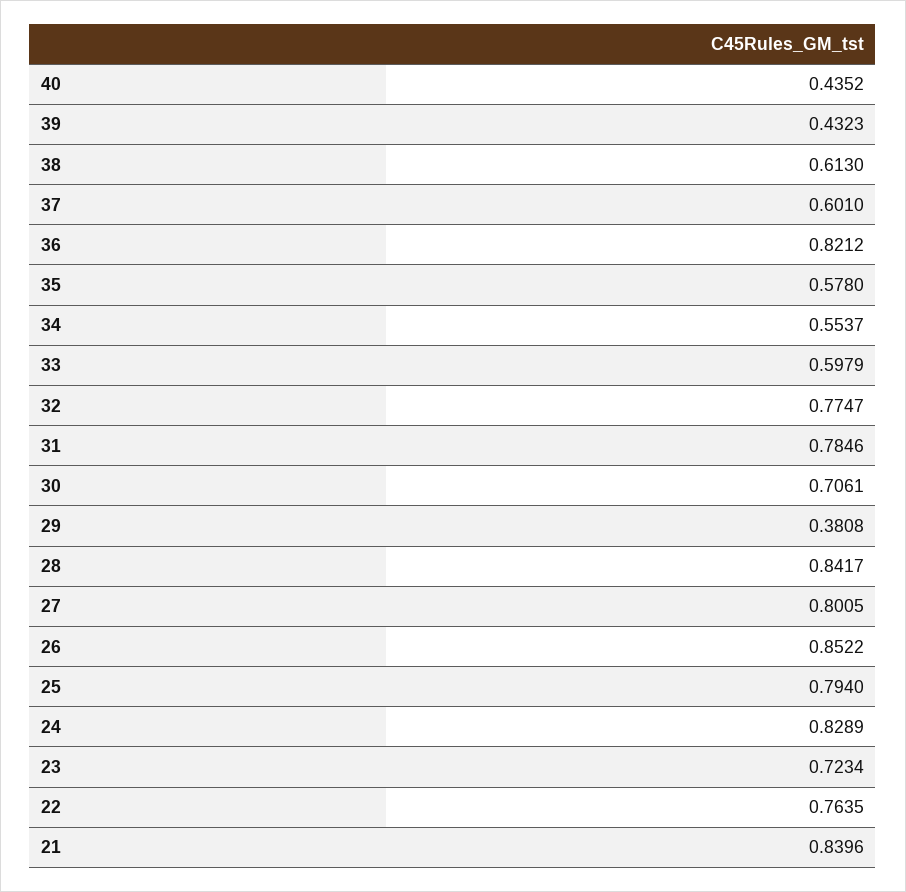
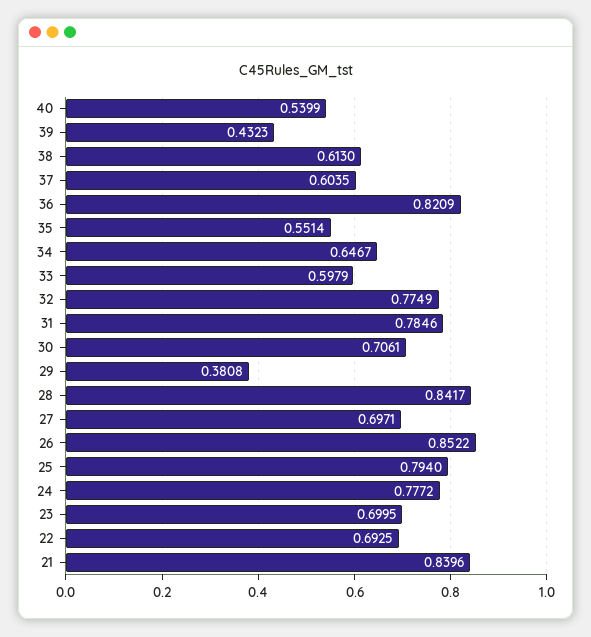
  {
-   "40": 0.4352,
+   "40": 0.5399,
    "39": 0.4323,
    "38": 0.613,
-   "37": 0.601,
+   "37": 0.6035,
-   "36": 0.8212,
+   "36": 0.8209,
-   "35": 0.578,
+   "35": 0.5514,
-   "34": 0.5537,
+   "34": 0.6467,
    "33": 0.5979,
-   "32": 0.7747,
+   "32": 0.7749,
    "31": 0.7846,
    "30": 0.7061,
    "29": 0.3808,
    "28": 0.8417,
-   "27": 0.8005,
+   "27": 0.6971,
    "26": 0.8522,
    "25": 0.794,
-   "24": 0.8289,
+   "24": 0.7772,
-   "23": 0.7234,
+   "23": 0.6995,
-   "22": 0.7635,
+   "22": 0.6925,
    "21": 0.8396
  }

